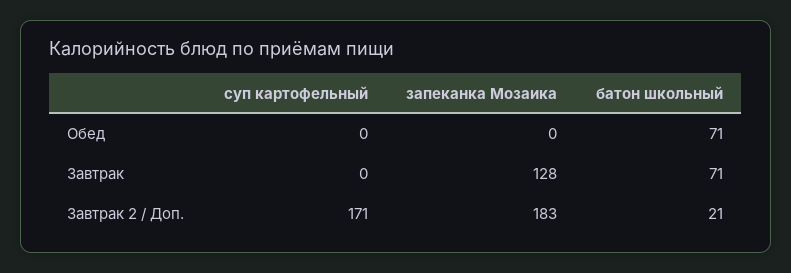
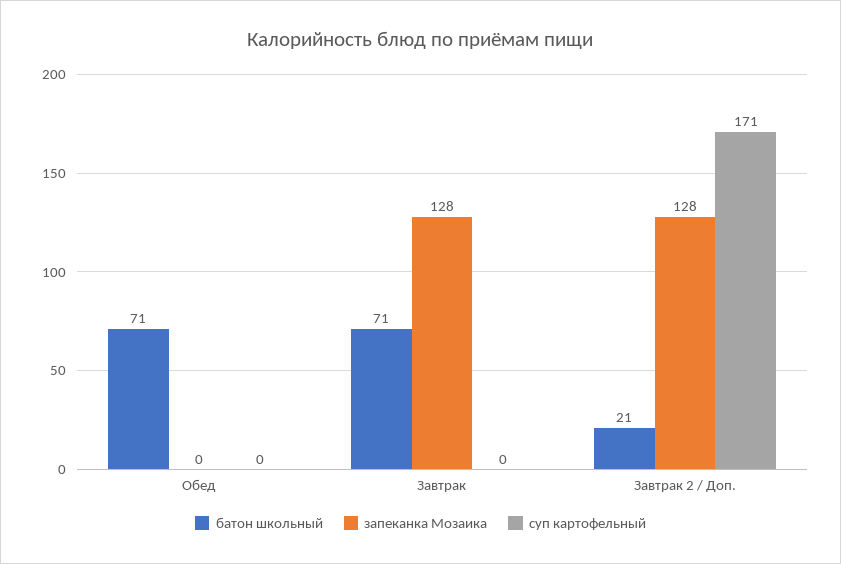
  {
    "суп картофельный": {
      "Обед": 0,
      "Завтрак": 0,
      "Завтрак 2 / Доп.": 171
    },
    "запеканка Мозаика": {
      "Обед": 0,
      "Завтрак": 128,
-     "Завтрак 2 / Доп.": 183
+     "Завтрак 2 / Доп.": 128
    },
    "батон школьный": {
      "Обед": 71,
      "Завтрак": 71,
      "Завтрак 2 / Доп.": 21
    }
  }

